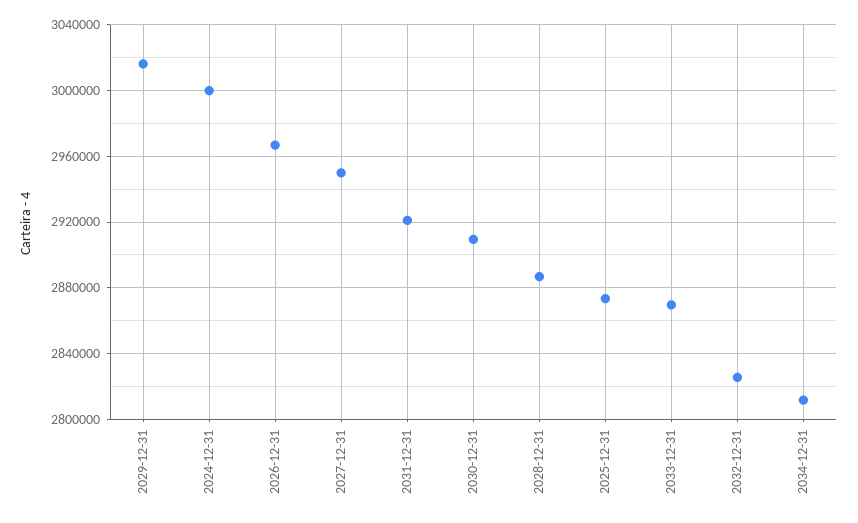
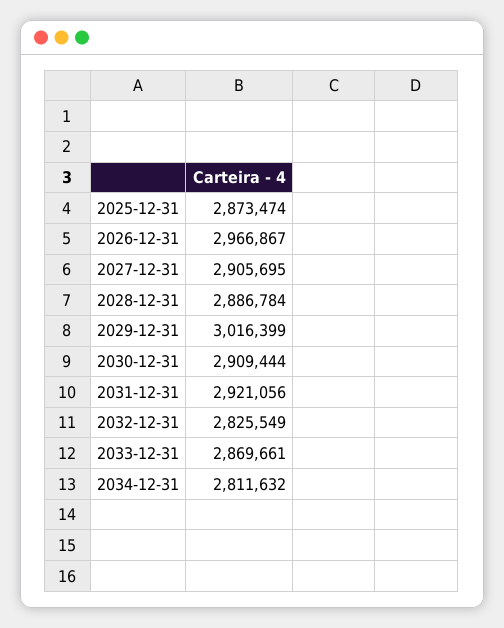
  {
    "2029-12-31": 3016399,
-   "2024-12-31": 3000000,
    "2026-12-31": 2966867,
-   "2027-12-31": 2950000,
+   "2027-12-31": 2905695,
    "2031-12-31": 2921056,
    "2030-12-31": 2909444,
    "2028-12-31": 2886784,
    "2025-12-31": 2873474,
    "2033-12-31": 2869661,
    "2032-12-31": 2825549,
    "2034-12-31": 2811632
  }

